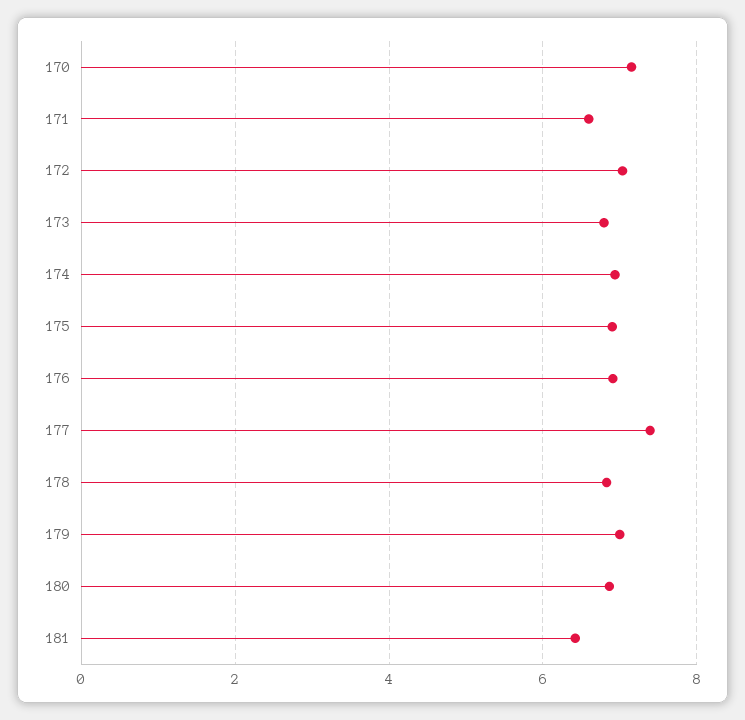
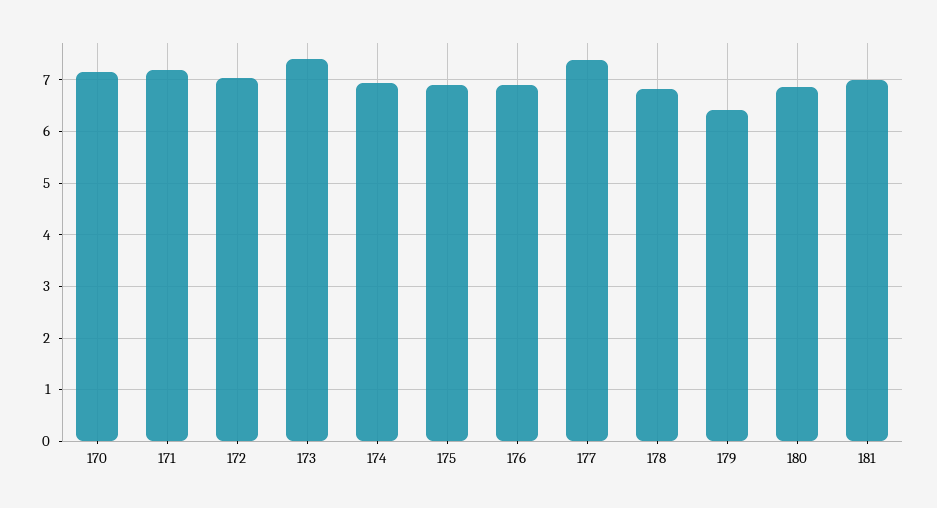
  {
    "170": 7.2,
-   "171": 6.6,
+   "171": 7.2,
    "172": 7,
-   "173": 6.8,
+   "173": 7.4,
    "174": 7,
    "175": 7,
    "176": 7,
    "177": 7.4,
    "178": 6.8,
-   "179": 7,
+   "179": 6.4,
    "180": 6.8,
-   "181": 6.4
+   "181": 7
  }

